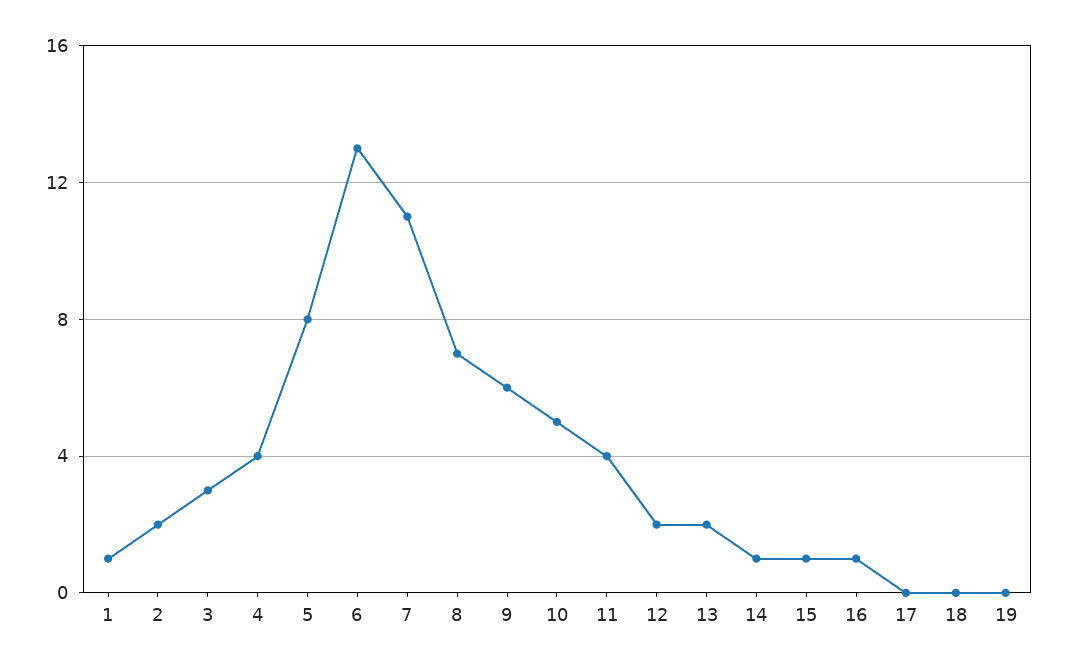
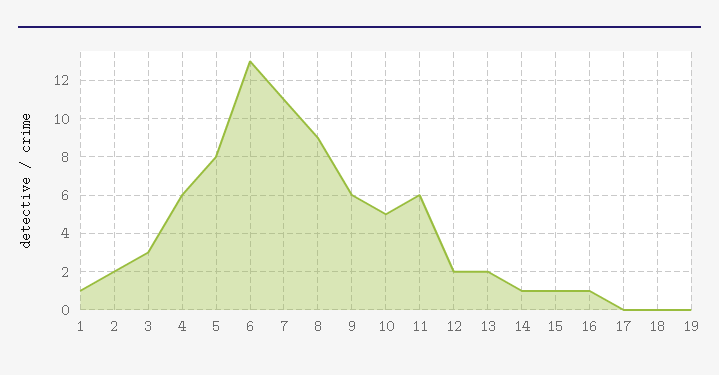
  {
    "1": 1,
    "2": 2,
    "3": 3,
-   "4": 4,
+   "4": 6,
    "5": 8,
    "6": 13,
    "7": 11,
-   "8": 7,
+   "8": 9,
    "9": 6,
    "10": 5,
-   "11": 4,
+   "11": 6,
    "12": 2,
    "13": 2,
    "14": 1,
    "15": 1,
    "16": 1,
    "17": 0,
    "18": 0,
    "19": 0
  }

